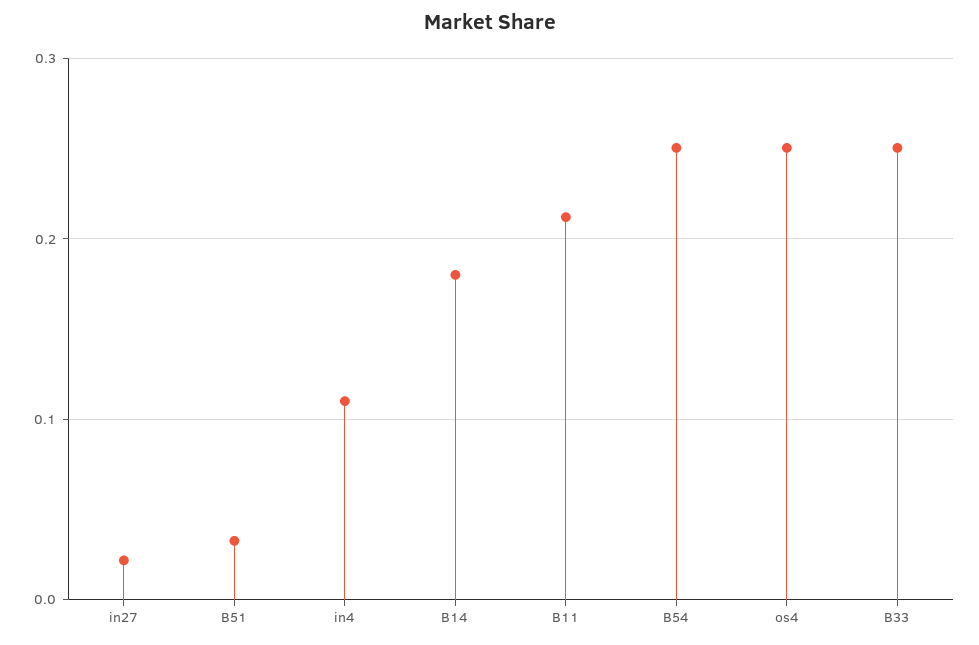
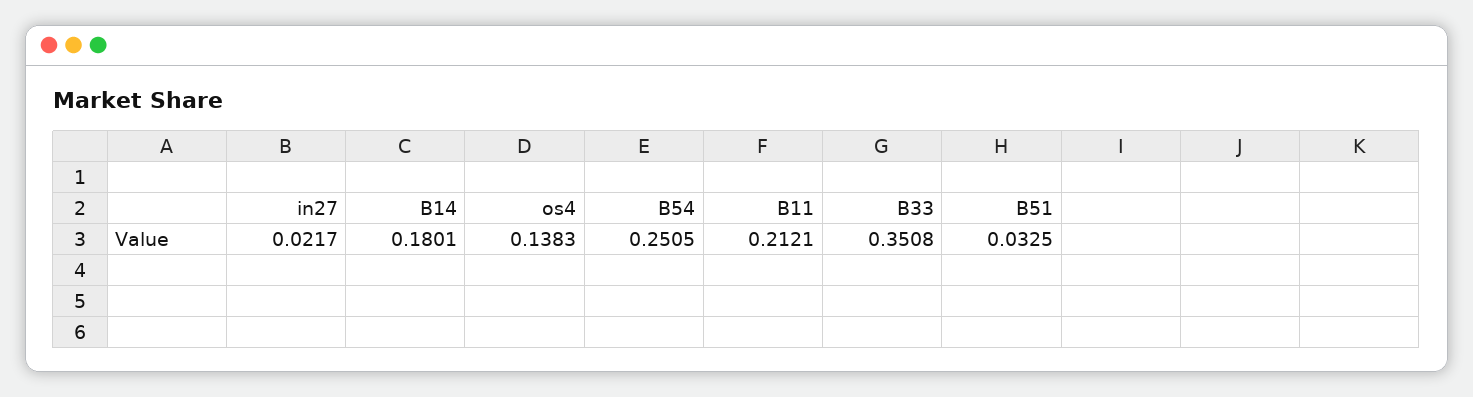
  {
    "in27": 0.0217,
    "B51": 0.0325,
-   "in4": 0.11,
    "B14": 0.1801,
    "B11": 0.2121,
    "B54": 0.2505,
-   "os4": 0.25,
+   "os4": 0.1383,
-   "B33": 0.25
+   "B33": 0.3508
  }

